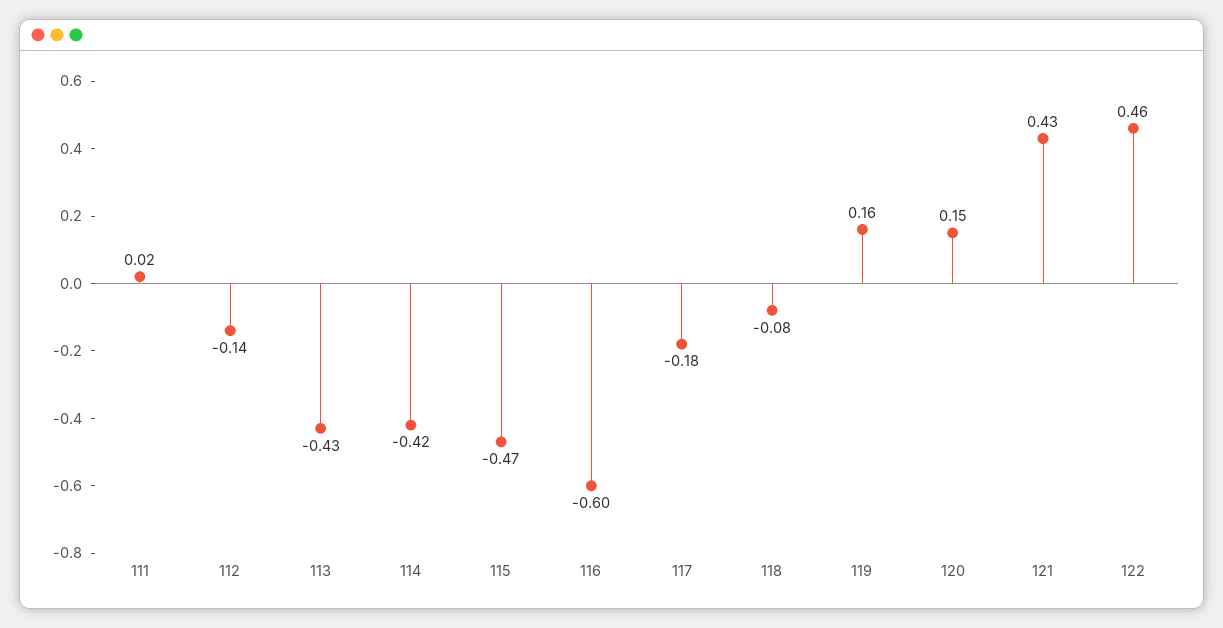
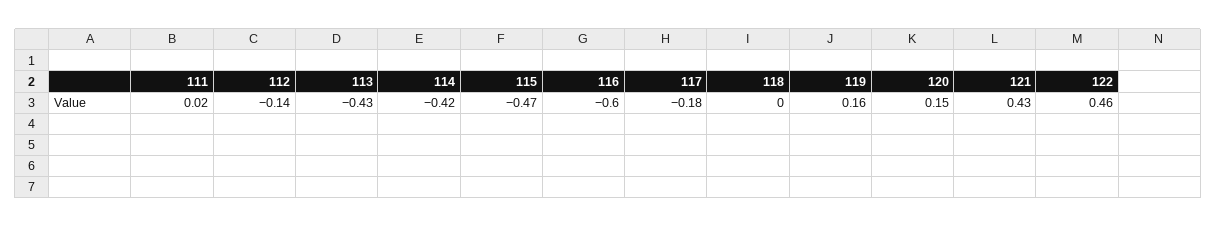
  {
    "111": 0.02,
    "112": -0.14,
    "113": -0.43,
    "114": -0.42,
    "115": -0.47,
    "116": -0.6,
    "117": -0.18,
-   "118": -0.08,
+   "118": 0,
    "119": 0.16,
    "120": 0.15,
    "121": 0.43,
    "122": 0.46
  }

